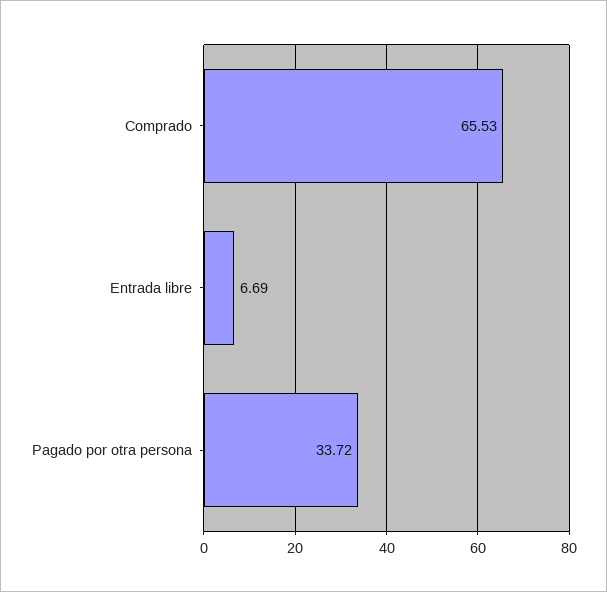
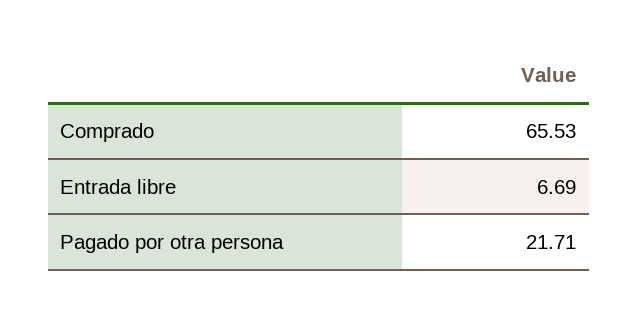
  {
    "Comprado": 65.53,
    "Entrada libre": 6.69,
-   "Pagado por otra persona": 33.72
+   "Pagado por otra persona": 21.71
  }

